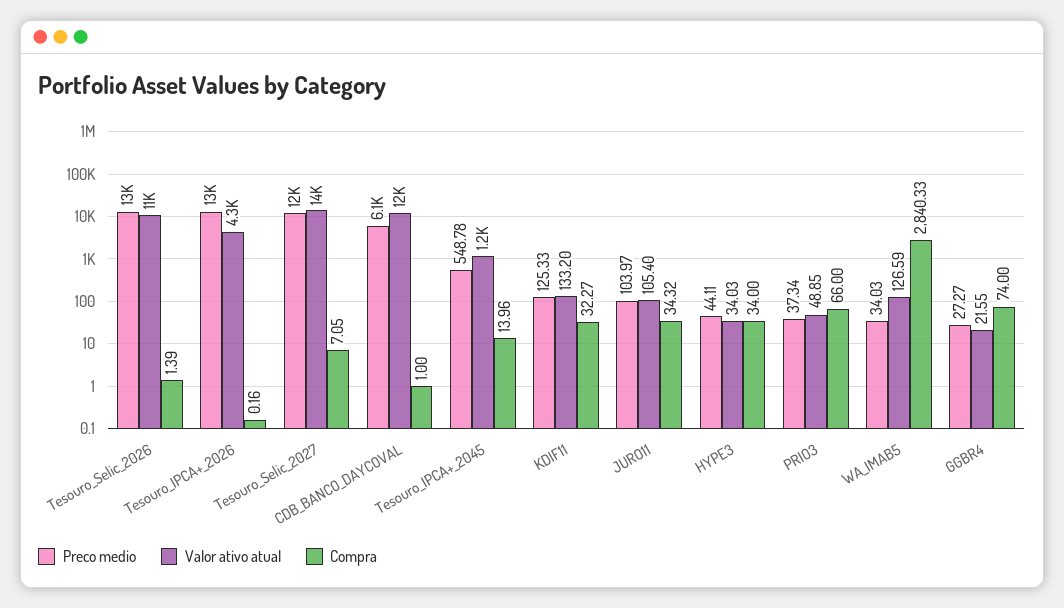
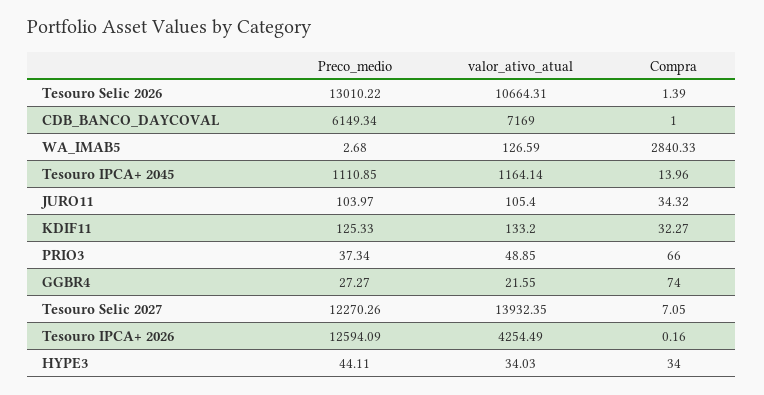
  {
    "Preco medio": {
      "Tesouro_Selic_2026": 13010.22,
      "Tesouro_IPCA+_2026": 12594.09,
      "Tesouro_Selic_2027": 12270.26,
      "CDB_BANCO_DAYCOVAL": 6149.34,
-     "Tesouro_IPCA+_2045": 548.78,
+     "Tesouro_IPCA+_2045": 1110.85,
      "KDIF11": 125.33,
      "JURO11": 103.97,
      "HYPE3": 44.11,
      "PRIO3": 37.34,
-     "WA_IMAB5": 34.03,
+     "WA_IMAB5": 2.68,
      "GGBR4": 27.27
    },
    "Valor ativo atual": {
      "Tesouro_Selic_2026": 10664.31,
      "Tesouro_IPCA+_2026": 4254.49,
      "Tesouro_Selic_2027": 13932.35,
-     "CDB_BANCO_DAYCOVAL": 12000,
+     "CDB_BANCO_DAYCOVAL": 7169,
      "Tesouro_IPCA+_2045": 1164.14,
      "KDIF11": 133.2,
      "JURO11": 105.4,
      "HYPE3": 34.03,
      "PRIO3": 48.85,
      "WA_IMAB5": 126.59,
      "GGBR4": 21.55
    },
    "Compra": {
      "Tesouro_Selic_2026": 1.39,
      "Tesouro_IPCA+_2026": 0.16,
      "Tesouro_Selic_2027": 7.05,
      "CDB_BANCO_DAYCOVAL": 1,
      "Tesouro_IPCA+_2045": 13.96,
      "KDIF11": 32.27,
      "JURO11": 34.32,
      "HYPE3": 34,
      "PRIO3": 66,
      "WA_IMAB5": 2840.33,
      "GGBR4": 74
    }
  }

